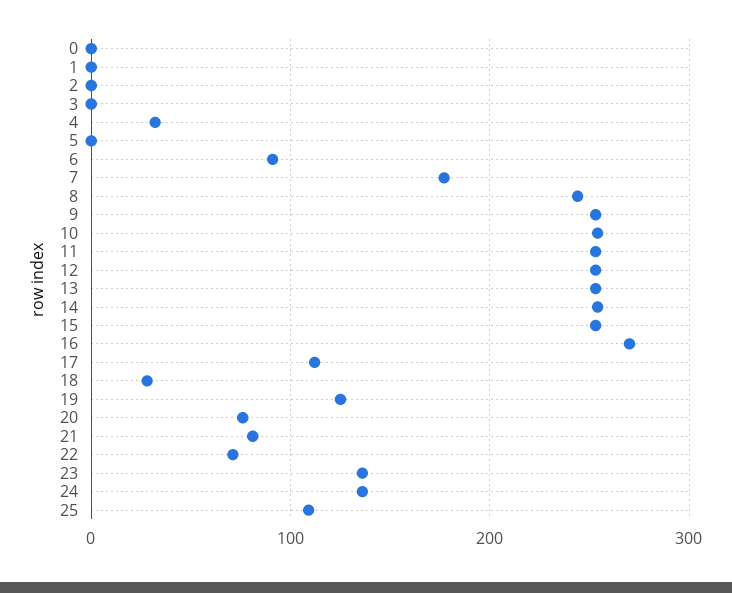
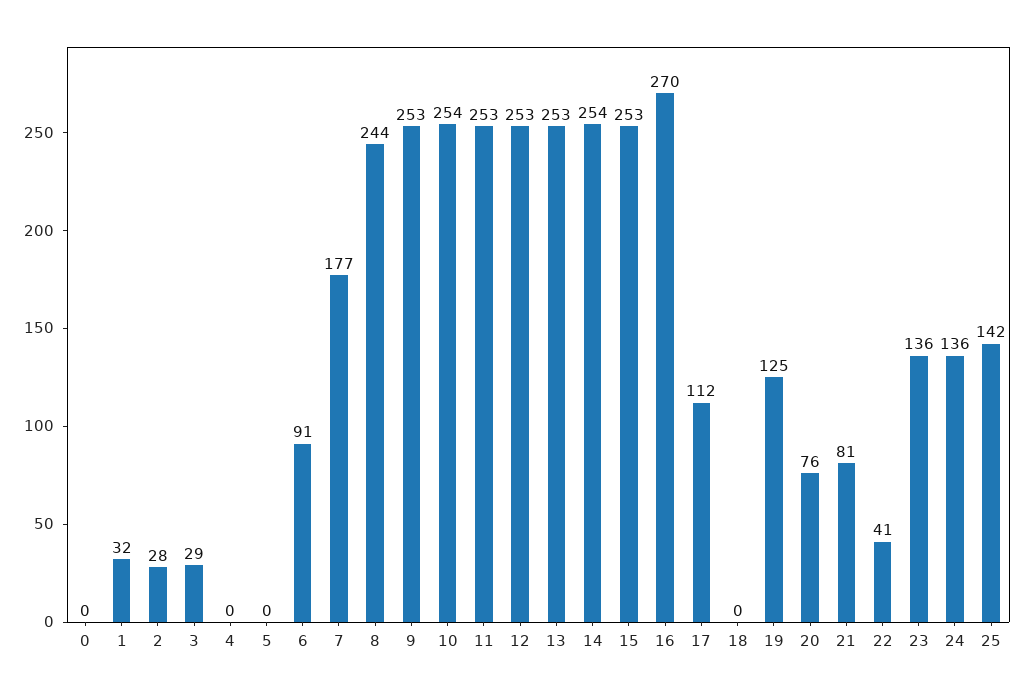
  {
    "0": 0,
-   "1": 0,
+   "1": 32,
-   "2": 0,
+   "2": 28,
-   "3": 0,
+   "3": 29,
-   "4": 30,
+   "4": 0,
    "5": 0,
    "6": 91,
    "7": 177,
    "8": 244,
    "9": 253,
    "10": 254,
    "11": 253,
    "12": 253,
    "13": 253,
    "14": 254,
    "15": 253,
    "16": 270,
    "17": 112,
-   "18": 30,
+   "18": 0,
    "19": 125,
    "20": 76,
    "21": 81,
-   "22": 70,
+   "22": 41,
    "23": 136,
    "24": 136,
-   "25": 110
+   "25": 142
  }

